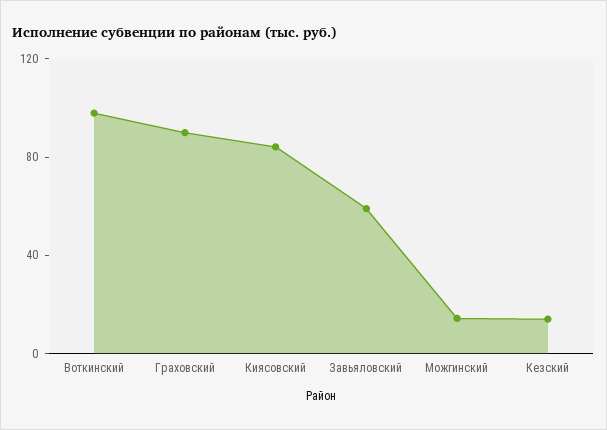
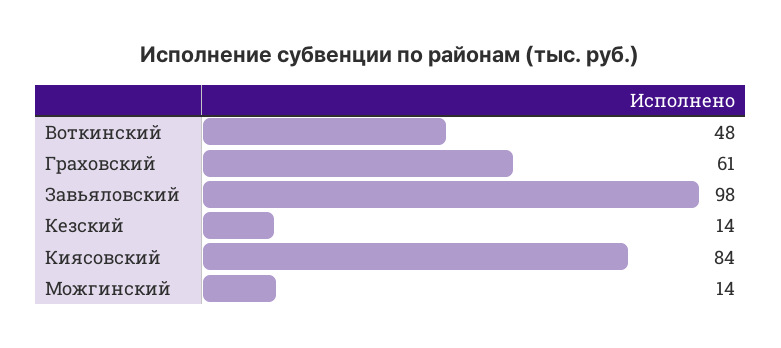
  {
-   "Воткинский": 100,
+   "Воткинский": 48,
-   "Граховский": 90,
+   "Граховский": 61,
    "Киясовский": 84,
-   "Завьяловский": 60,
+   "Завьяловский": 98,
    "Можгинский": 14,
    "Кезский": 14
  }

